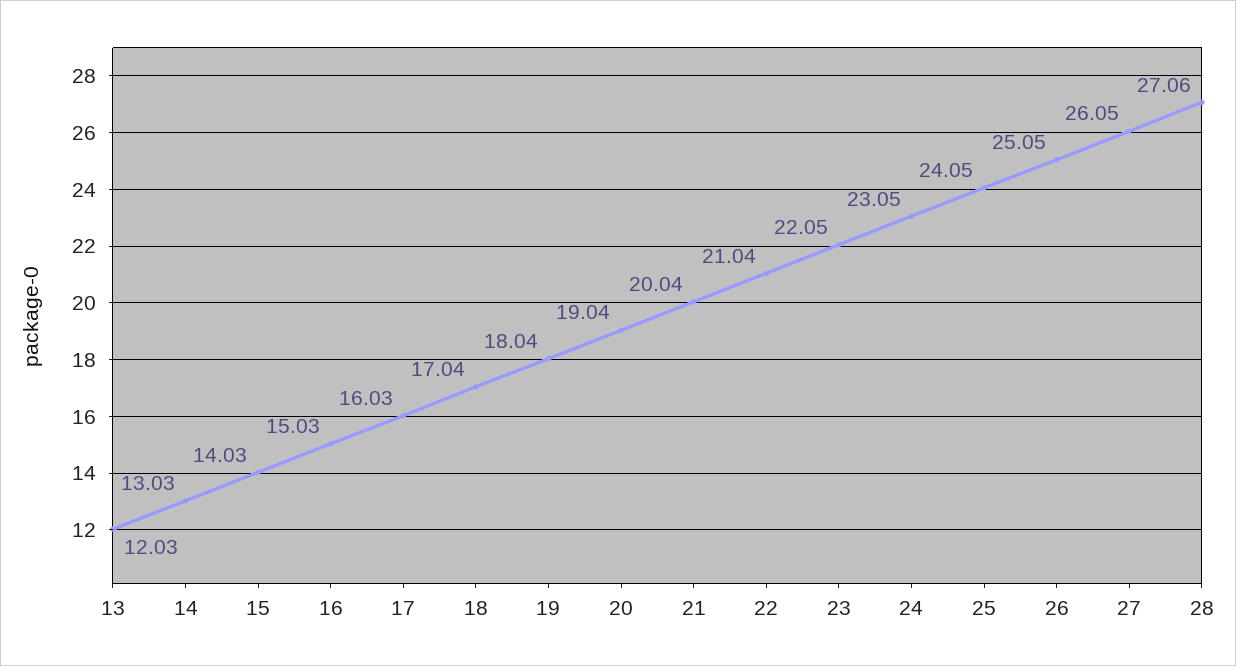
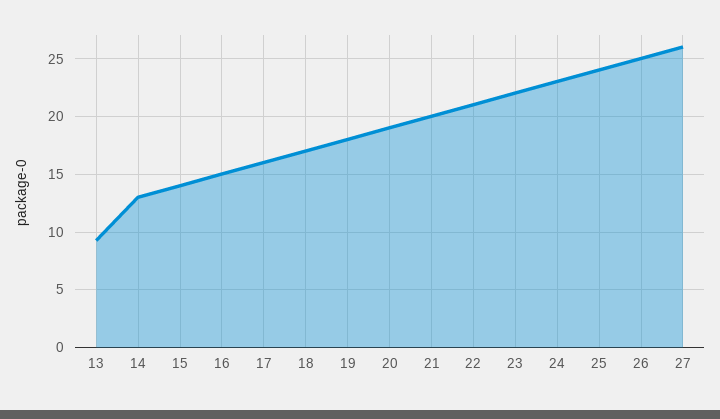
  {
-   "13": 12.03,
+   "13": 9,
    "14": 13.03,
    "15": 14.03,
    "16": 15.03,
    "17": 16.03,
    "18": 17.04,
    "19": 18.04,
    "20": 19.04,
    "21": 20.04,
    "22": 21.04,
    "23": 22.05,
    "24": 23.05,
    "25": 24.05,
    "26": 25.05,
-   "27": 26.05,
+   "27": 26.05
-   "28": 27.06
  }

